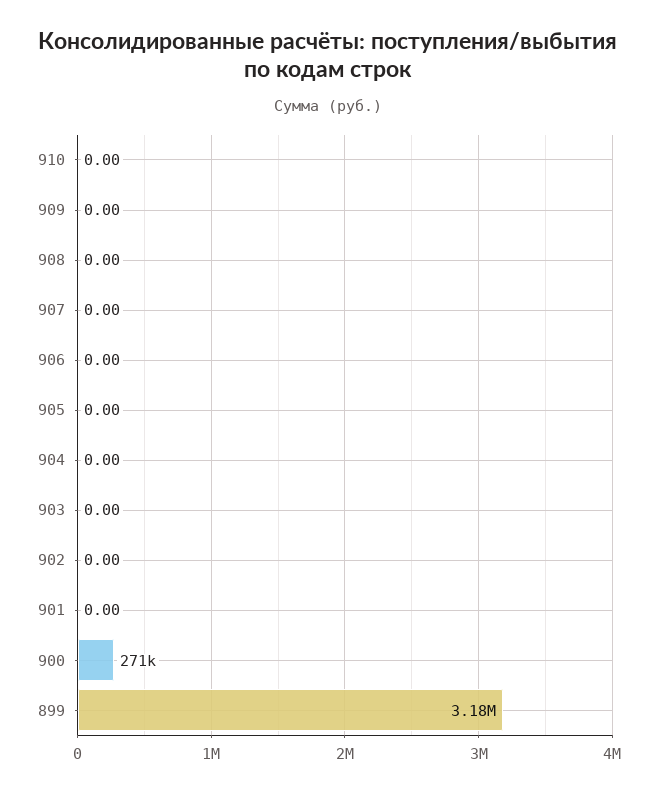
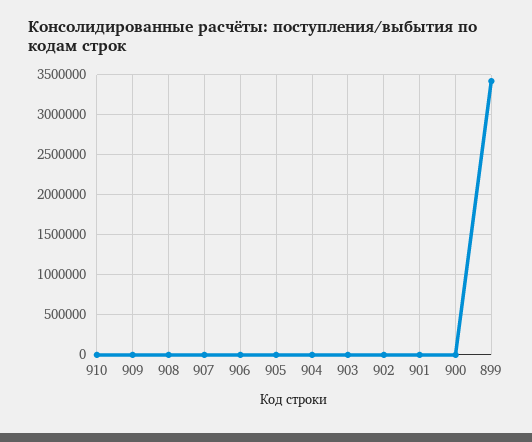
  {
    "910": 0,
    "909": 0,
    "908": 0,
    "907": 0,
    "906": 0,
    "905": 0,
    "904": 0,
    "903": 0,
    "902": 0,
    "901": 0,
-   "900": 271000,
+   "900": 0,
-   "899": 3180000
+   "899": 3400000
  }

